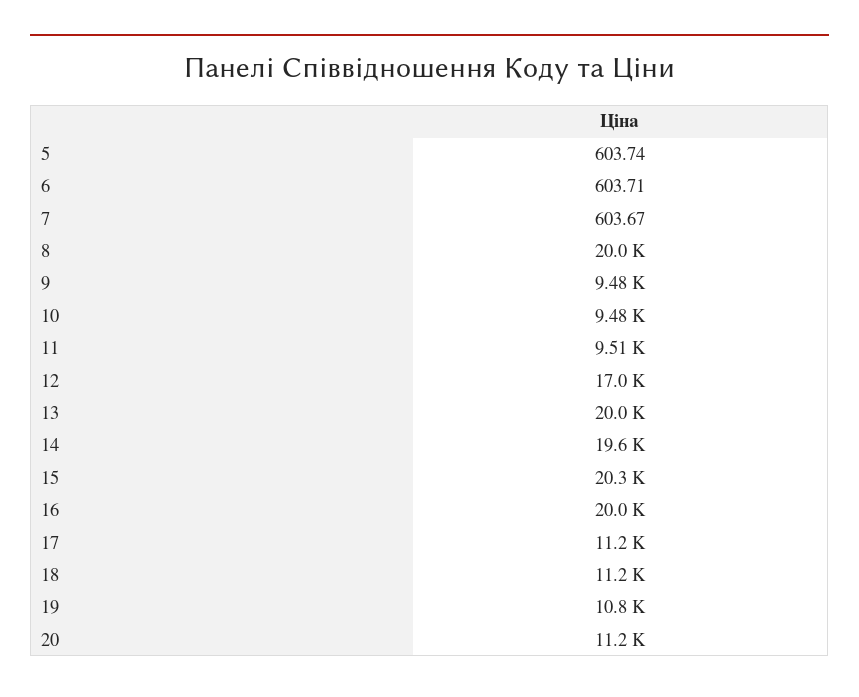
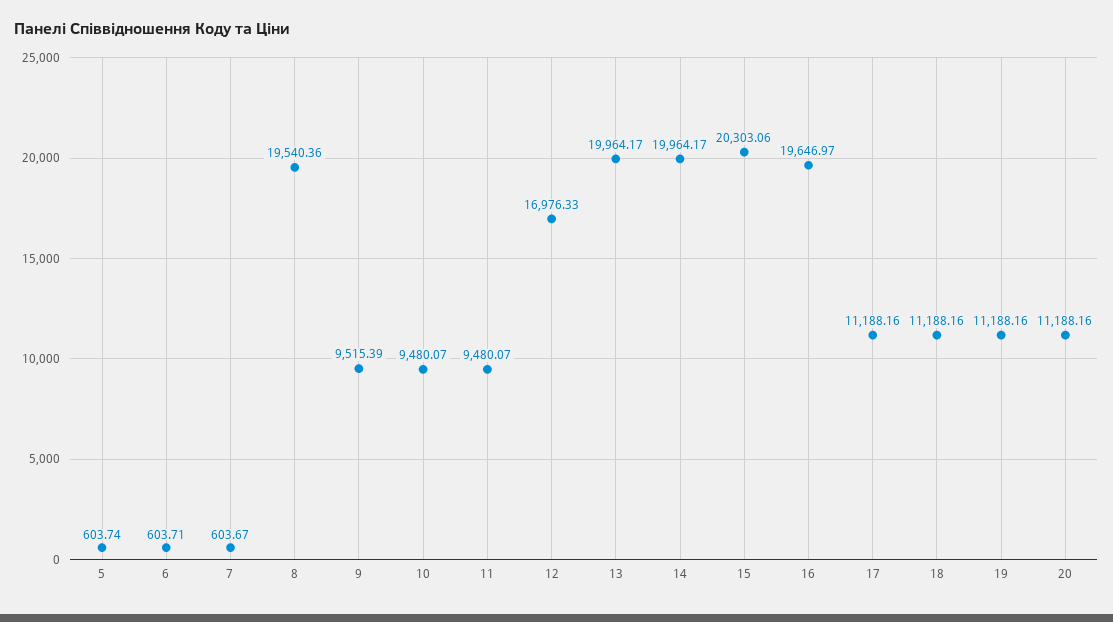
  {
    "5": 603.74,
    "6": 603.71,
    "7": 603.67,
-   "8": 20000,
+   "8": 19540.36,
-   "9": 9480,
+   "9": 9515.39,
    "10": 9480.07,
-   "11": 9510,
+   "11": 9480.07,
    "12": 16976.33,
    "13": 19964.17,
-   "14": 19600,
+   "14": 19964.17,
    "15": 20303.06,
-   "16": 20000,
+   "16": 19646.97,
    "17": 11188.16,
    "18": 11188.16,
-   "19": 10800,
+   "19": 11188.16,
    "20": 11188.16
  }

